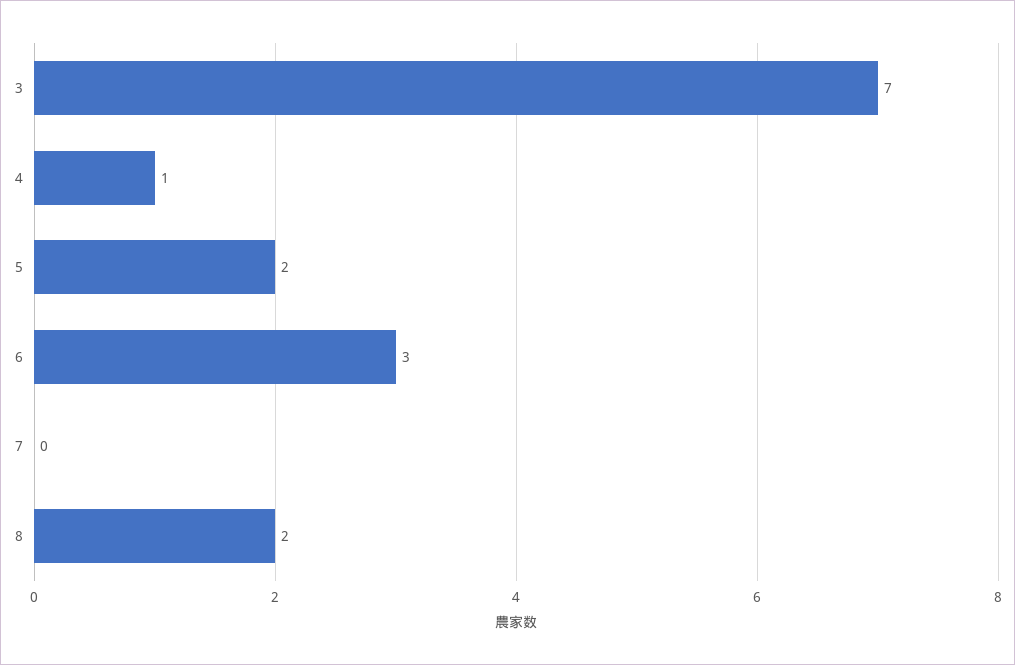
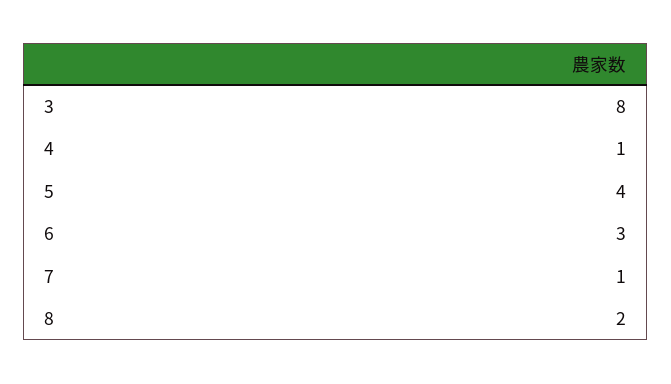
  {
-   "3": 7,
+   "3": 8,
    "4": 1,
-   "5": 2,
+   "5": 4,
    "6": 3,
-   "7": 0,
+   "7": 1,
    "8": 2
  }

